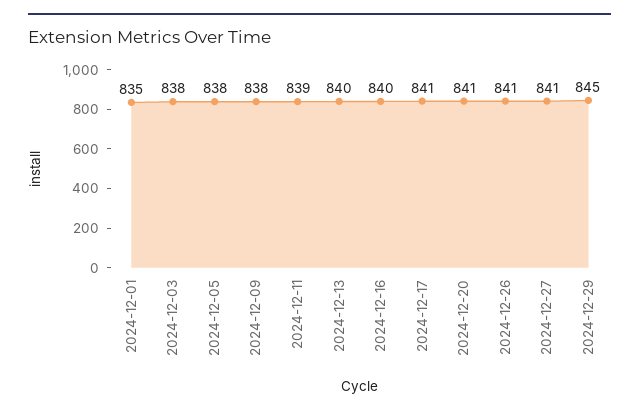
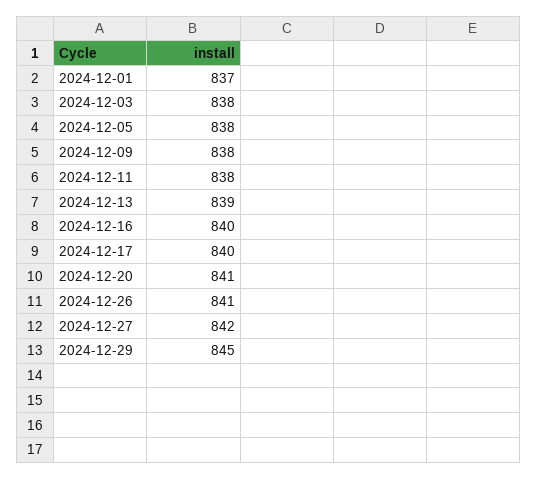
  {
-   "2024-12-01": 835,
+   "2024-12-01": 837,
    "2024-12-03": 838,
    "2024-12-05": 838,
    "2024-12-09": 838,
-   "2024-12-11": 839,
+   "2024-12-11": 838,
-   "2024-12-13": 840,
+   "2024-12-13": 839,
    "2024-12-16": 840,
-   "2024-12-17": 841,
+   "2024-12-17": 840,
    "2024-12-20": 841,
    "2024-12-26": 841,
-   "2024-12-27": 841,
+   "2024-12-27": 842,
    "2024-12-29": 845
  }

